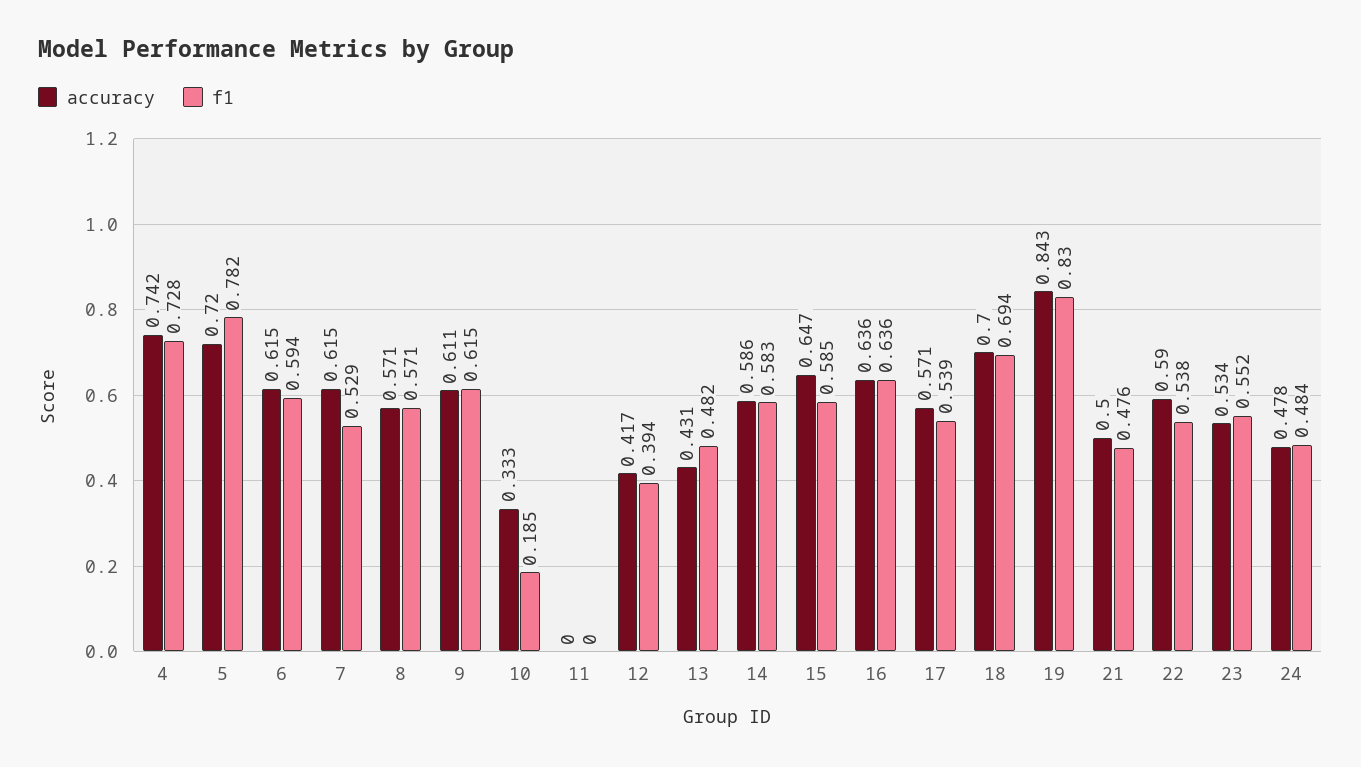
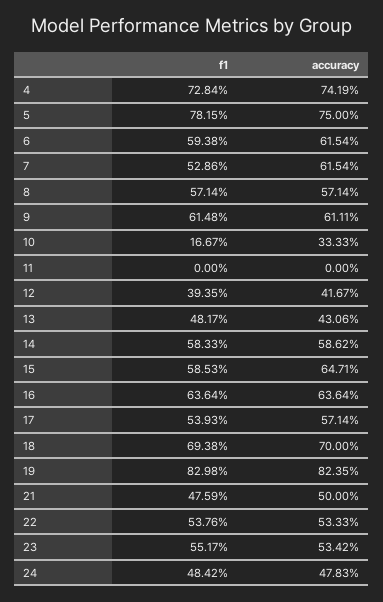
  {
    "accuracy": {
      "4": 0.7419,
-     "5": 0.72,
+     "5": 0.75,
      "6": 0.6154,
      "7": 0.6154,
      "8": 0.5714,
      "9": 0.6111,
      "10": 0.3333,
      "11": 0,
      "12": 0.4167,
      "13": 0.4306,
      "14": 0.5862,
      "15": 0.6471,
      "16": 0.6364,
      "17": 0.5714,
      "18": 0.7,
-     "19": 0.843,
+     "19": 0.8235,
      "21": 0.5,
-     "22": 0.59,
+     "22": 0.5333,
      "23": 0.5342,
      "24": 0.4783
    },
    "f1": {
      "4": 0.7284,
      "5": 0.7815,
      "6": 0.5938,
      "7": 0.5286,
      "8": 0.5714,
      "9": 0.6148,
-     "10": 0.185,
+     "10": 0.1667,
      "11": 0,
      "12": 0.3935,
      "13": 0.4817,
      "14": 0.5833,
      "15": 0.5853,
      "16": 0.6364,
      "17": 0.5393,
      "18": 0.6938,
      "19": 0.8298,
      "21": 0.4759,
      "22": 0.5376,
      "23": 0.5517,
      "24": 0.4842
    }
  }

